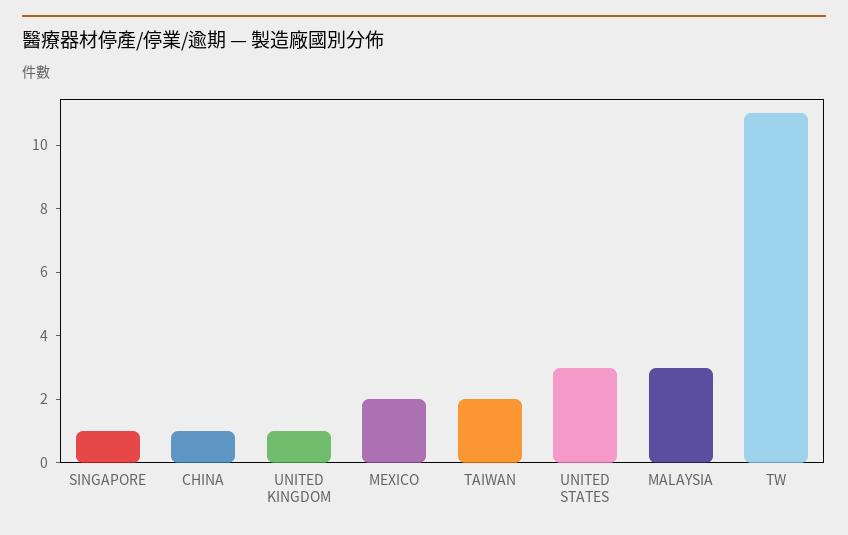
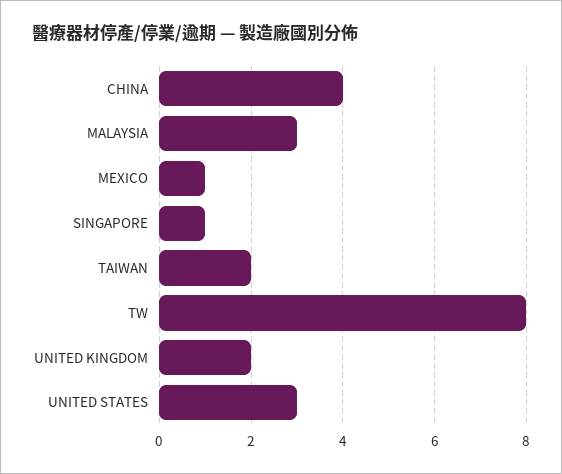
  {
    "SINGAPORE": 1,
-   "CHINA": 1,
+   "CHINA": 4,
-   "UNITED KINGDOM": 1,
+   "UNITED KINGDOM": 2,
-   "MEXICO": 2,
+   "MEXICO": 1,
    "TAIWAN": 2,
    "UNITED STATES": 3,
    "MALAYSIA": 3,
-   "TW": 11
+   "TW": 8
  }

